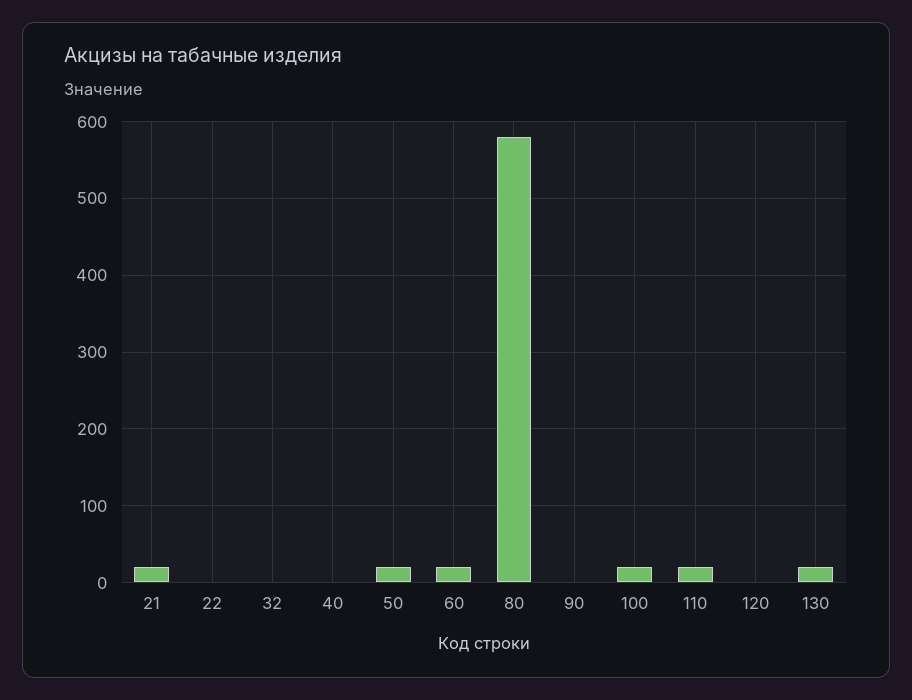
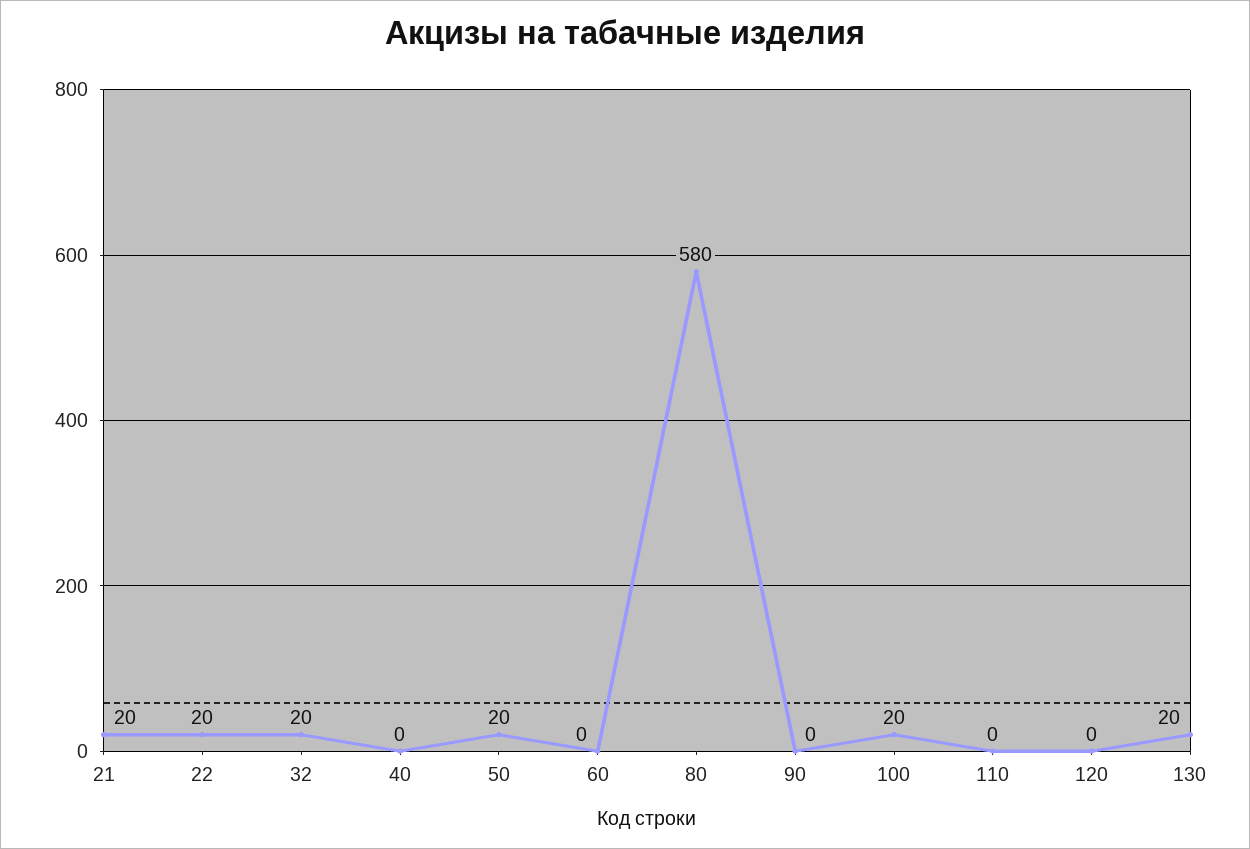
  {
    "21": 20,
-   "22": 0,
+   "22": 20,
-   "32": 0,
+   "32": 20,
    "40": 0,
    "50": 20,
-   "60": 20,
+   "60": 0,
    "80": 580,
    "90": 0,
    "100": 20,
-   "110": 20,
+   "110": 0,
    "120": 0,
    "130": 20
  }

